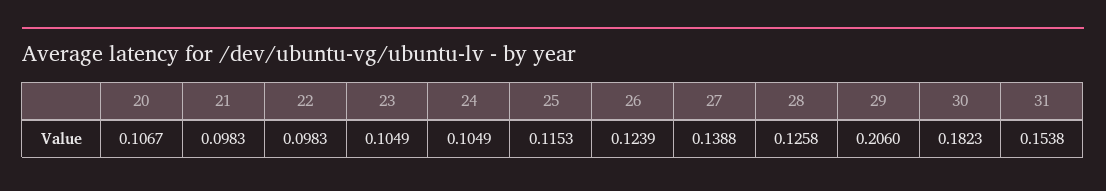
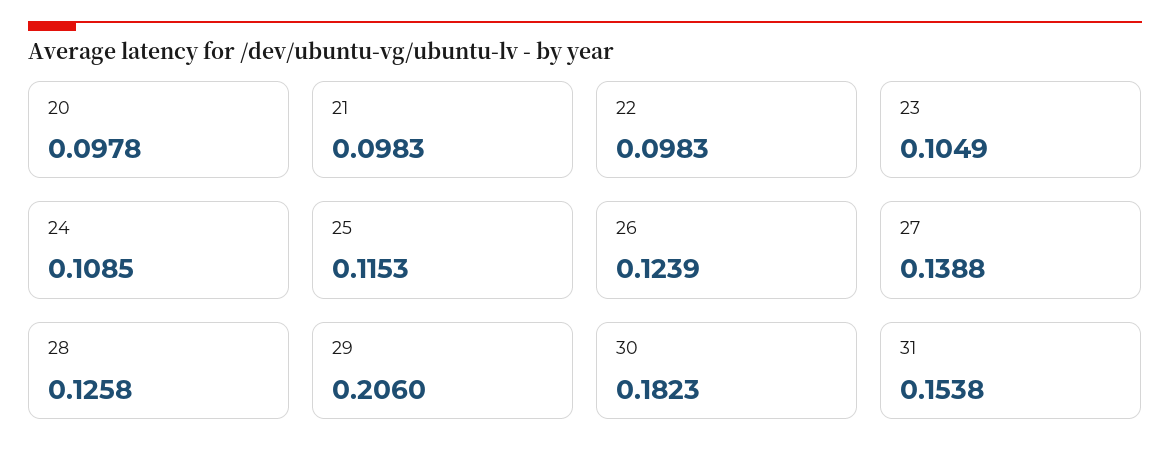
  {
-   "20": 0.1067,
+   "20": 0.0978,
    "21": 0.0983,
    "22": 0.0983,
    "23": 0.1049,
-   "24": 0.1049,
+   "24": 0.1085,
    "25": 0.1153,
    "26": 0.1239,
    "27": 0.1388,
    "28": 0.1258,
    "29": 0.206,
    "30": 0.1823,
    "31": 0.1538
  }

